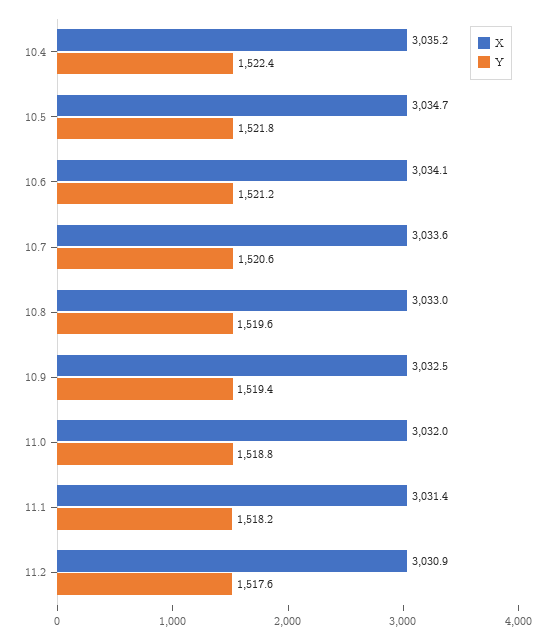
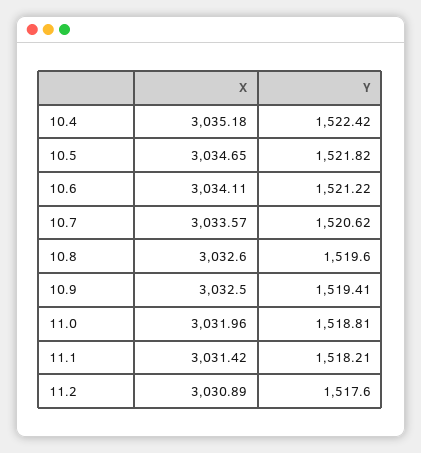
  {
    "X": {
      "10.4": 3035.18,
      "10.5": 3034.65,
      "10.6": 3034.11,
      "10.7": 3033.57,
-     "10.8": 3033,
+     "10.8": 3032.6,
      "10.9": 3032.5,
      "11.0": 3031.96,
      "11.1": 3031.42,
      "11.2": 3030.89
    },
    "Y": {
      "10.4": 1522.42,
      "10.5": 1521.82,
      "10.6": 1521.22,
      "10.7": 1520.62,
      "10.8": 1519.6,
      "10.9": 1519.41,
      "11.0": 1518.81,
      "11.1": 1518.21,
      "11.2": 1517.6
    }
  }

